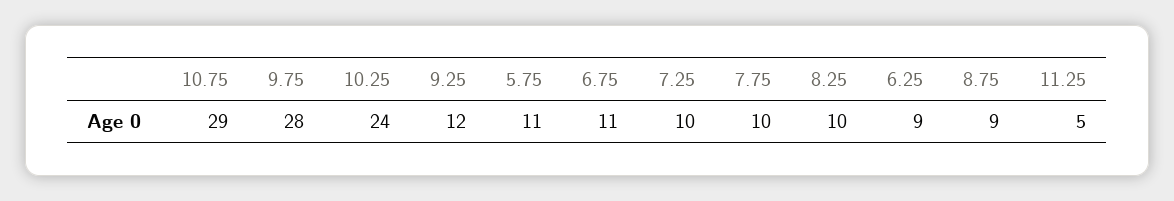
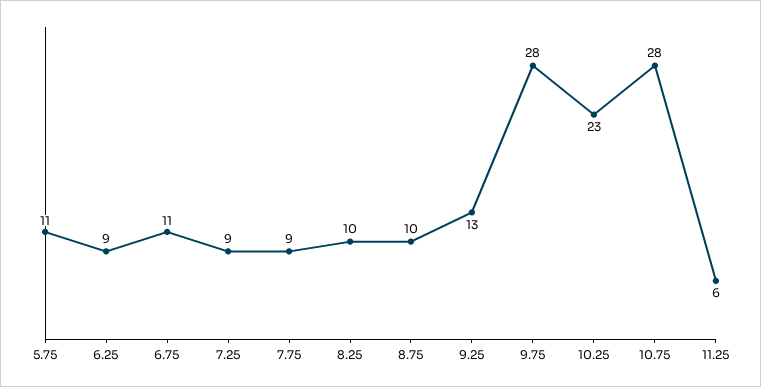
  {
-   "10.75": 29,
+   "10.75": 28,
    "9.75": 28,
-   "10.25": 24,
+   "10.25": 23,
-   "9.25": 12,
+   "9.25": 13,
    "5.75": 11,
    "6.75": 11,
-   "7.25": 10,
+   "7.25": 9,
-   "7.75": 10,
+   "7.75": 9,
    "8.25": 10,
    "6.25": 9,
-   "8.75": 9,
+   "8.75": 10,
-   "11.25": 5
+   "11.25": 6
  }

